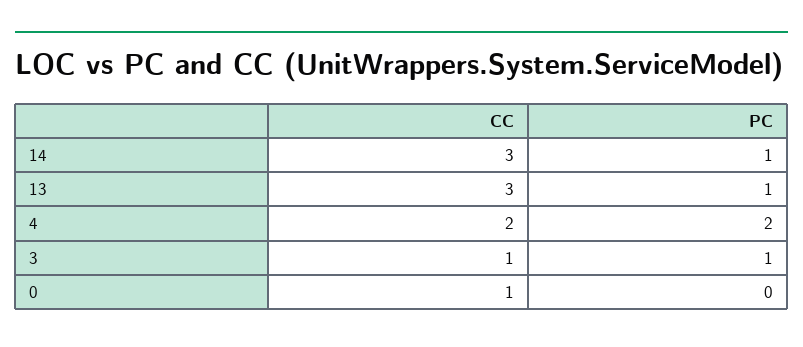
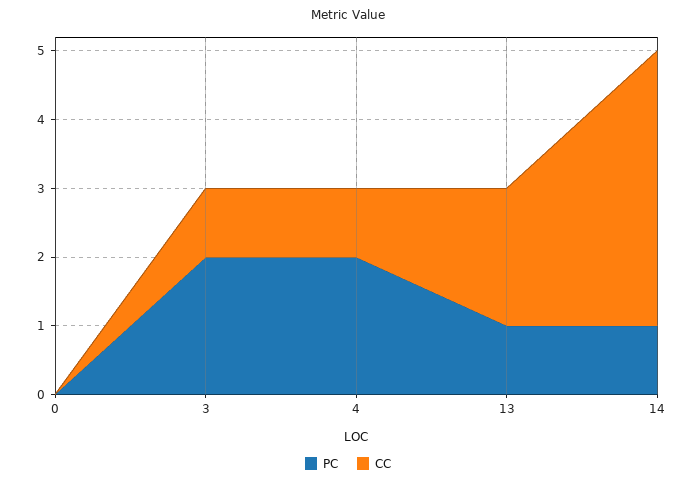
  {
    "CC": {
-     "14": 3,
+     "14": 4,
-     "13": 3,
+     "13": 2,
-     "4": 2,
+     "4": 1,
      "3": 1,
-     "0": 1
+     "0": 0
    },
    "PC": {
      "14": 1,
      "13": 1,
      "4": 2,
-     "3": 1,
+     "3": 2,
      "0": 0
    }
  }

